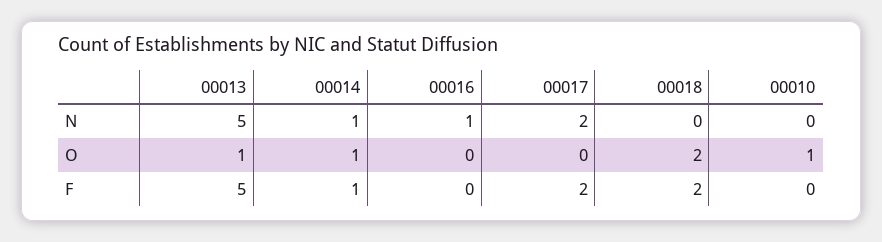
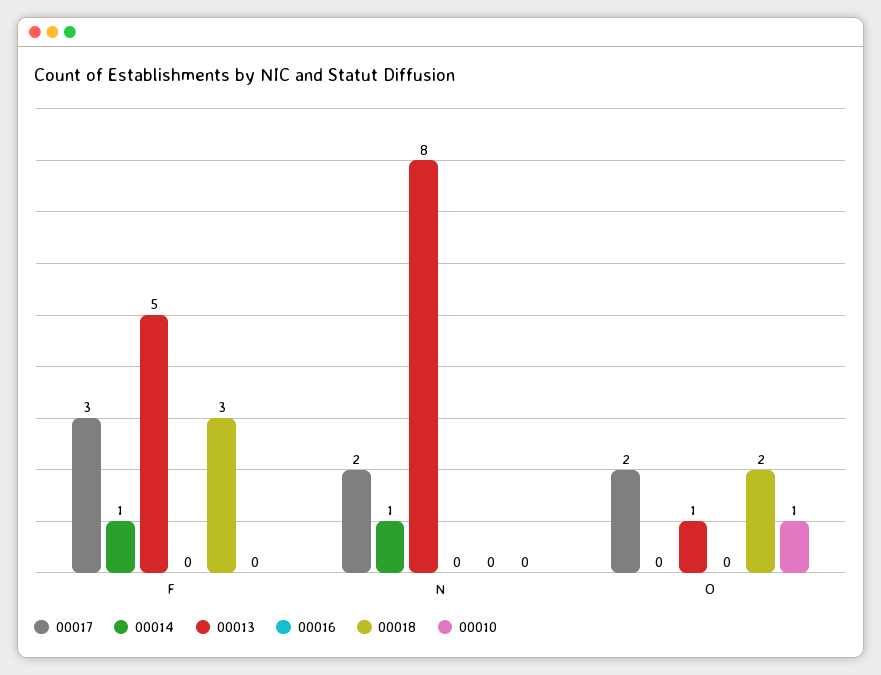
  {
    "00013": {
-     "N": 5,
+     "N": 8,
      "O": 1,
      "F": 5
    },
    "00014": {
      "N": 1,
-     "O": 1,
+     "O": 0,
      "F": 1
    },
    "00016": {
-     "N": 1,
+     "N": 0,
      "O": 0,
      "F": 0
    },
    "00017": {
      "N": 2,
-     "O": 0,
+     "O": 2,
-     "F": 2
+     "F": 3
    },
    "00018": {
      "N": 0,
      "O": 2,
-     "F": 2
+     "F": 3
    },
    "00010": {
      "N": 0,
      "O": 1,
      "F": 0
    }
  }

